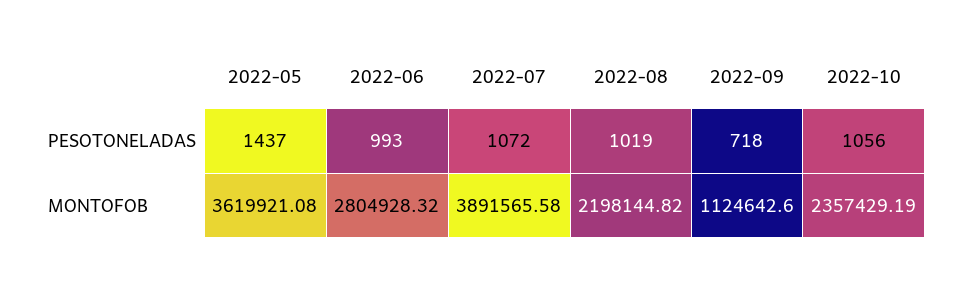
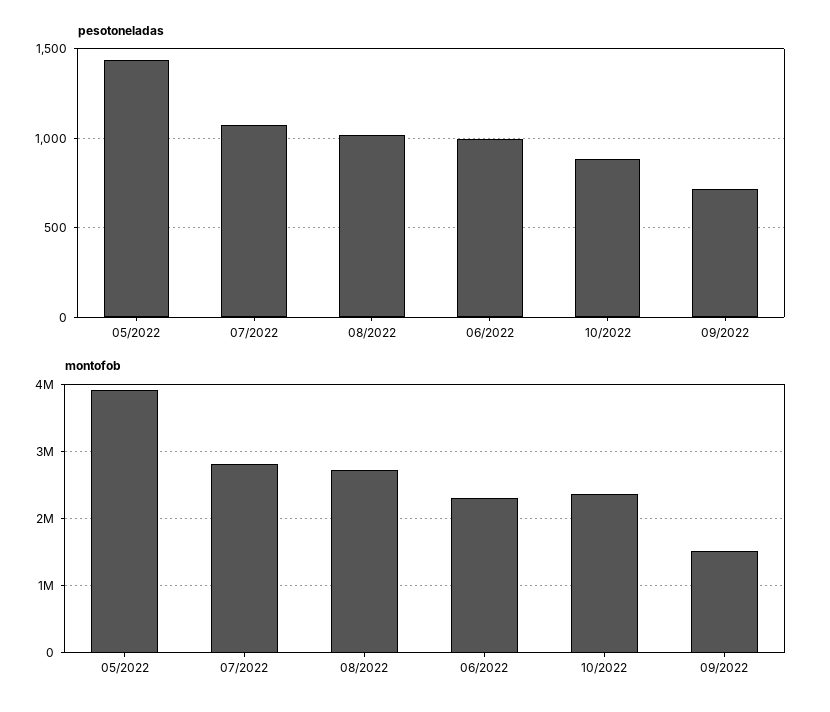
  {
    "PESOTONELADAS": {
      "2022-05": 1437,
      "2022-06": 993,
      "2022-07": 1072,
      "2022-08": 1019,
      "2022-09": 718,
-     "2022-10": 1056
+     "2022-10": 900
    },
    "MONTOFOB": {
-     "2022-05": 3619921.08,
+     "2022-05": 3900000,
-     "2022-06": 2804928.32,
+     "2022-06": 2300000,
-     "2022-07": 3891565.58,
+     "2022-07": 2800000,
-     "2022-08": 2198144.82,
+     "2022-08": 2700000,
-     "2022-09": 1124642.6,
+     "2022-09": 1500000,
      "2022-10": 2357429.19
    }
  }

